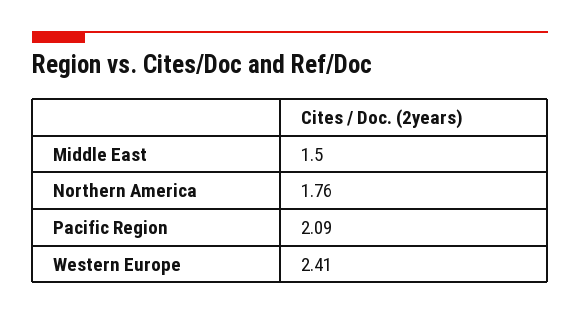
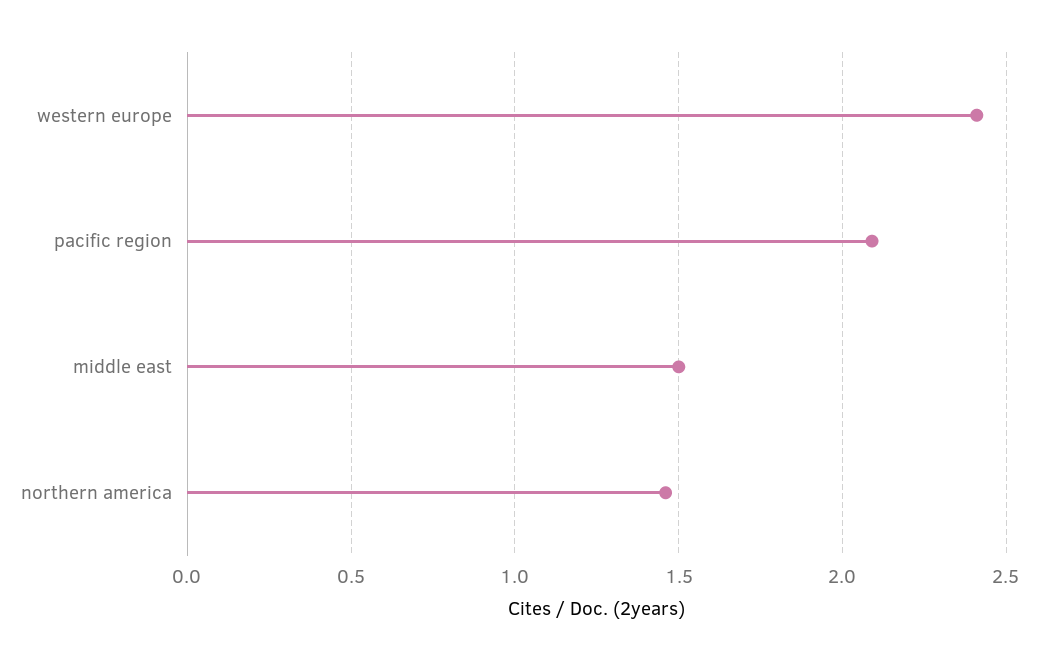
  {
    "Middle East": 1.5,
-   "Northern America": 1.76,
+   "Northern America": 1.45,
    "Pacific Region": 2.09,
    "Western Europe": 2.41
  }

